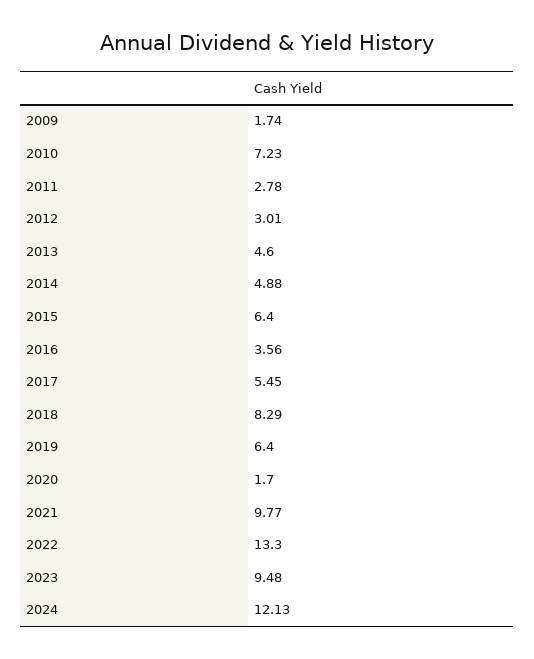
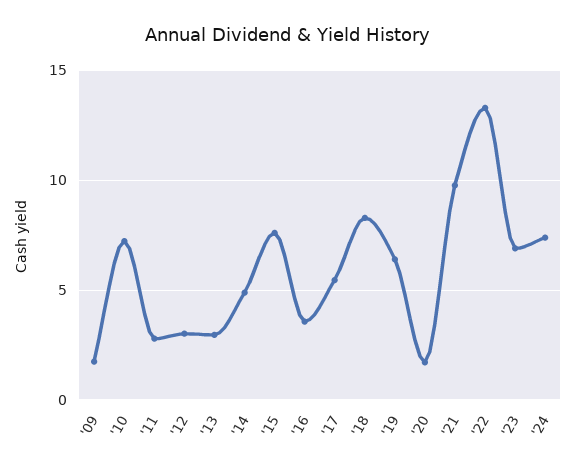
  {
    "2009": 1.74,
    "2010": 7.23,
    "2011": 2.78,
    "2012": 3.01,
-   "2013": 4.6,
+   "2013": 3,
    "2014": 4.88,
-   "2015": 6.4,
+   "2015": 7.5,
    "2016": 3.56,
    "2017": 5.45,
    "2018": 8.29,
    "2019": 6.4,
    "2020": 1.7,
    "2021": 9.77,
    "2022": 13.3,
-   "2023": 9.48,
+   "2023": 7,
-   "2024": 12.13
+   "2024": 7.5
  }

